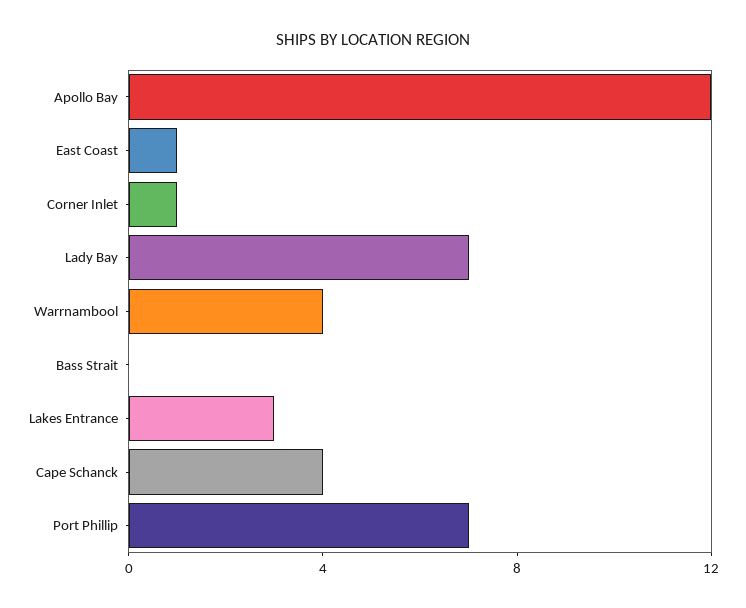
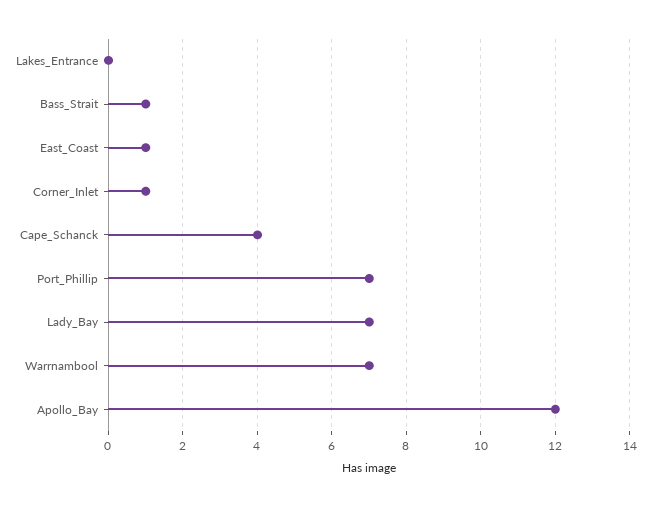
  {
    "Apollo Bay": 12,
    "East Coast": 1,
    "Corner Inlet": 1,
    "Lady Bay": 7,
-   "Warrnambool": 4,
+   "Warrnambool": 7,
-   "Bass Strait": 0,
+   "Bass Strait": 1,
-   "Lakes Entrance": 3,
+   "Lakes Entrance": 0,
    "Cape Schanck": 4,
    "Port Phillip": 7
  }

